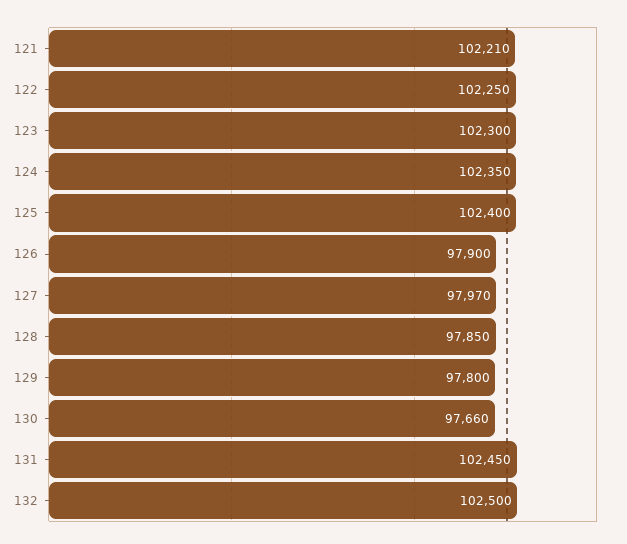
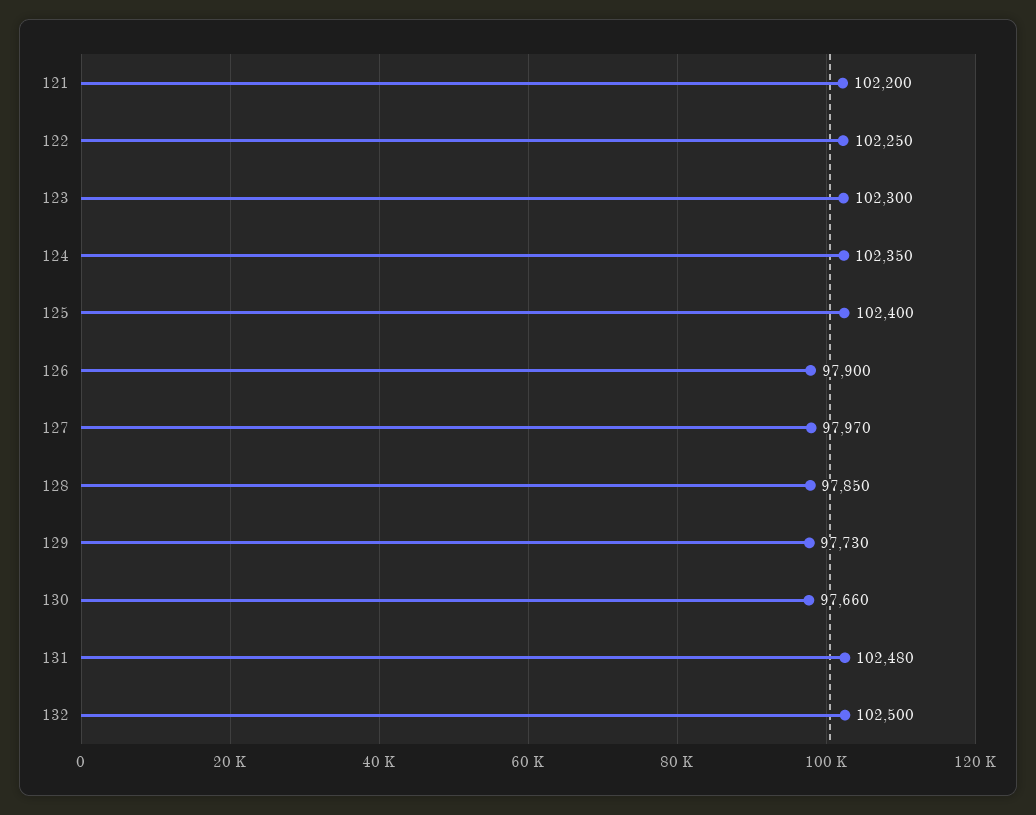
  {
-   "121": 102210,
+   "121": 102200,
    "122": 102250,
    "123": 102300,
    "124": 102350,
    "125": 102400,
    "126": 97900,
    "127": 97970,
    "128": 97850,
-   "129": 97800,
+   "129": 97730,
    "130": 97660,
-   "131": 102450,
+   "131": 102480,
    "132": 102500
  }

